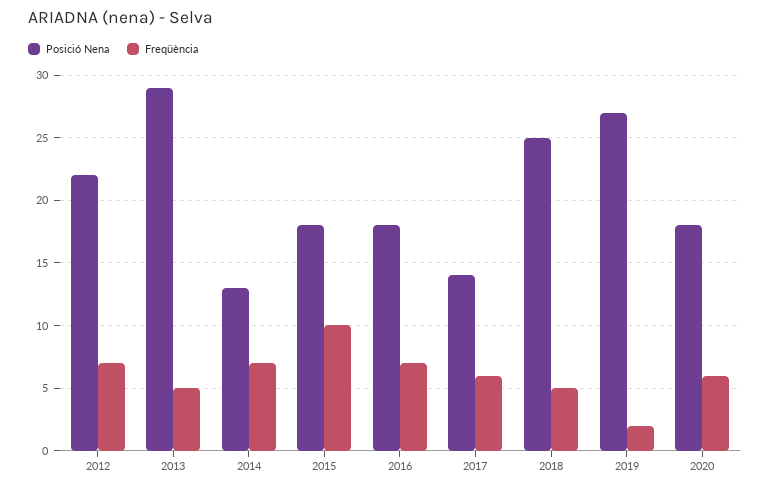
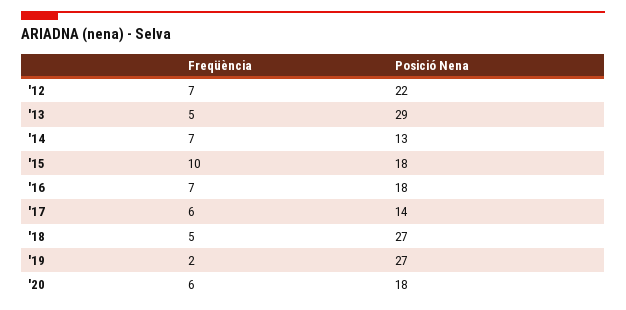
  {
    "Posició Nena": {
      "2012": 22,
      "2013": 29,
      "2014": 13,
      "2015": 18,
      "2016": 18,
      "2017": 14,
-     "2018": 25,
+     "2018": 27,
      "2019": 27,
      "2020": 18
    },
    "Freqüència": {
      "2012": 7,
      "2013": 5,
      "2014": 7,
      "2015": 10,
      "2016": 7,
      "2017": 6,
      "2018": 5,
      "2019": 2,
      "2020": 6
    }
  }

